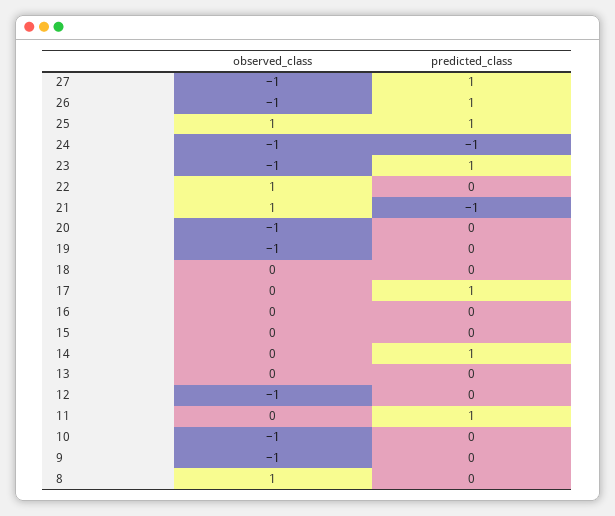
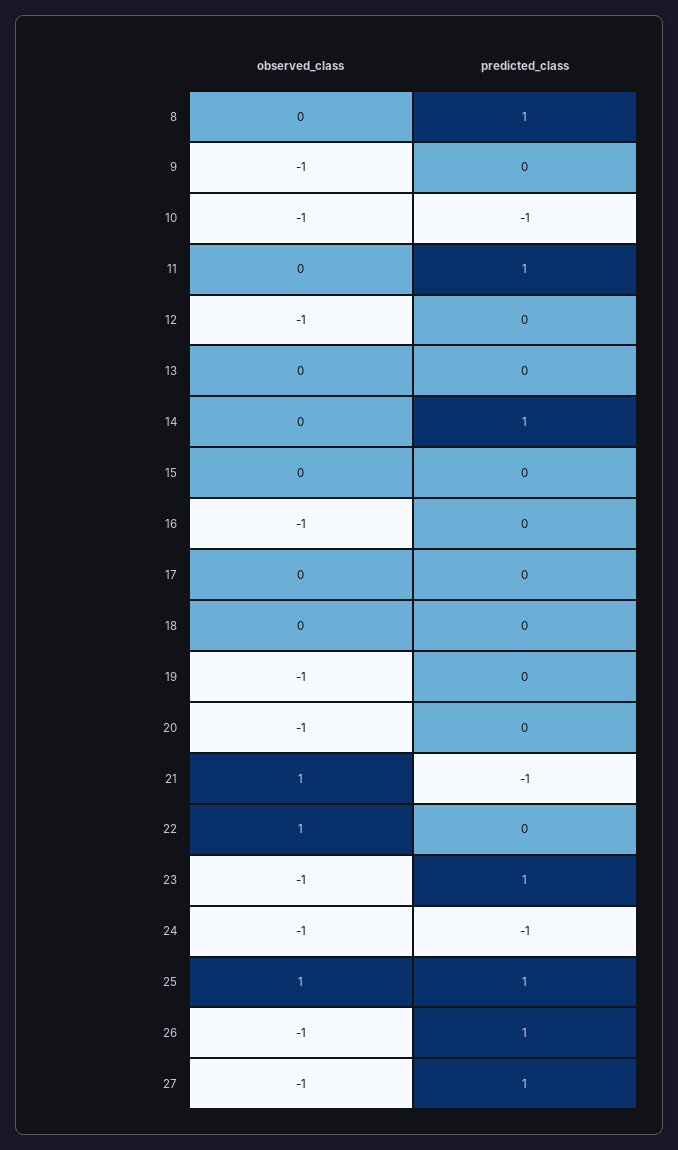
  {
    "observed_class": {
      "27": -1,
      "26": -1,
      "25": 1,
      "24": -1,
      "23": -1,
      "22": 1,
      "21": 1,
      "20": -1,
      "19": -1,
      "18": 0,
      "17": 0,
-     "16": 0,
+     "16": -1,
      "15": 0,
      "14": 0,
      "13": 0,
      "12": -1,
      "11": 0,
      "10": -1,
      "9": -1,
-     "8": 1
+     "8": 0
    },
    "predicted_class": {
      "27": 1,
      "26": 1,
      "25": 1,
      "24": -1,
      "23": 1,
      "22": 0,
      "21": -1,
      "20": 0,
      "19": 0,
      "18": 0,
-     "17": 1,
+     "17": 0,
      "16": 0,
      "15": 0,
      "14": 1,
      "13": 0,
      "12": 0,
      "11": 1,
-     "10": 0,
+     "10": -1,
      "9": 0,
-     "8": 0
+     "8": 1
    }
  }

